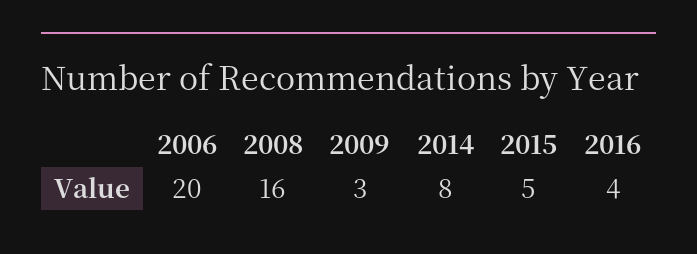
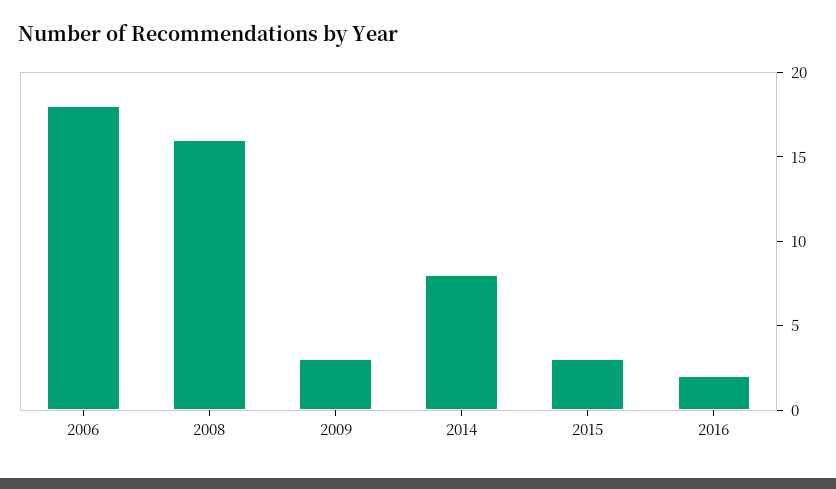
  {
-   "2006": 20,
+   "2006": 18,
    "2008": 16,
    "2009": 3,
    "2014": 8,
-   "2015": 5,
+   "2015": 3,
-   "2016": 4
+   "2016": 2
  }

